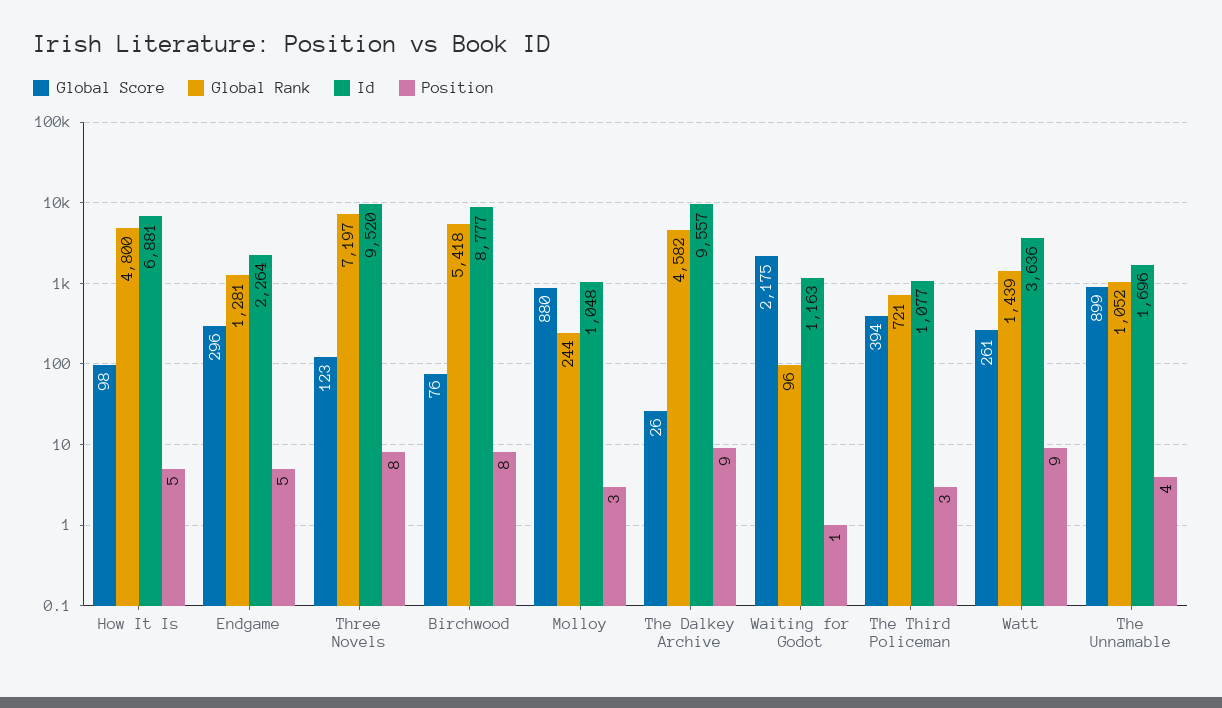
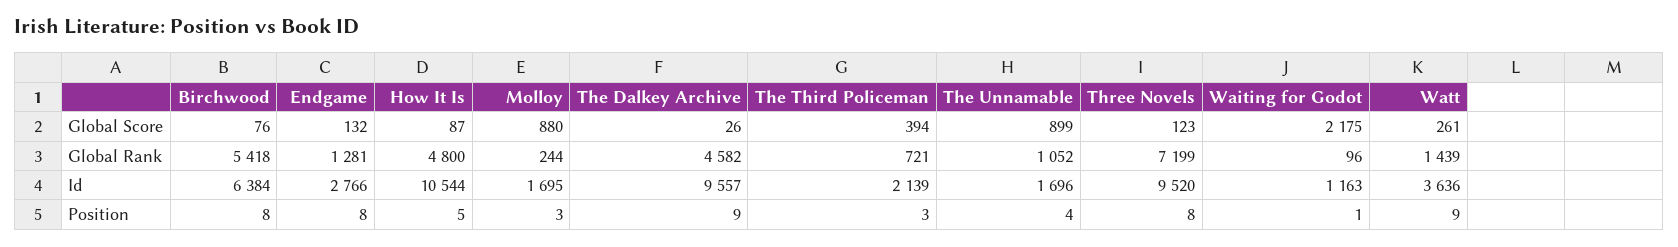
  {
    "Global Score": {
-     "How It Is": 98,
+     "How It Is": 87,
-     "Endgame": 296,
+     "Endgame": 132,
      "Three Novels": 123,
      "Birchwood": 76,
      "Molloy": 880,
      "The Dalkey Archive": 26,
      "Waiting for Godot": 2175,
      "The Third Policeman": 394,
      "Watt": 261,
      "The Unnamable": 899
    },
    "Global Rank": {
      "How It Is": 4800,
      "Endgame": 1281,
-     "Three Novels": 7197,
+     "Three Novels": 7199,
      "Birchwood": 5418,
      "Molloy": 244,
      "The Dalkey Archive": 4582,
      "Waiting for Godot": 96,
      "The Third Policeman": 721,
      "Watt": 1439,
      "The Unnamable": 1052
    },
    "Id": {
-     "How It Is": 6881,
+     "How It Is": 10544,
-     "Endgame": 2264,
+     "Endgame": 2766,
      "Three Novels": 9520,
-     "Birchwood": 8777,
+     "Birchwood": 6384,
-     "Molloy": 1048,
+     "Molloy": 1695,
      "The Dalkey Archive": 9557,
      "Waiting for Godot": 1163,
-     "The Third Policeman": 1077,
+     "The Third Policeman": 2139,
      "Watt": 3636,
      "The Unnamable": 1696
    },
    "Position": {
      "How It Is": 5,
-     "Endgame": 5,
+     "Endgame": 8,
      "Three Novels": 8,
      "Birchwood": 8,
      "Molloy": 3,
      "The Dalkey Archive": 9,
      "Waiting for Godot": 1,
      "The Third Policeman": 3,
      "Watt": 9,
      "The Unnamable": 4
    }
  }

